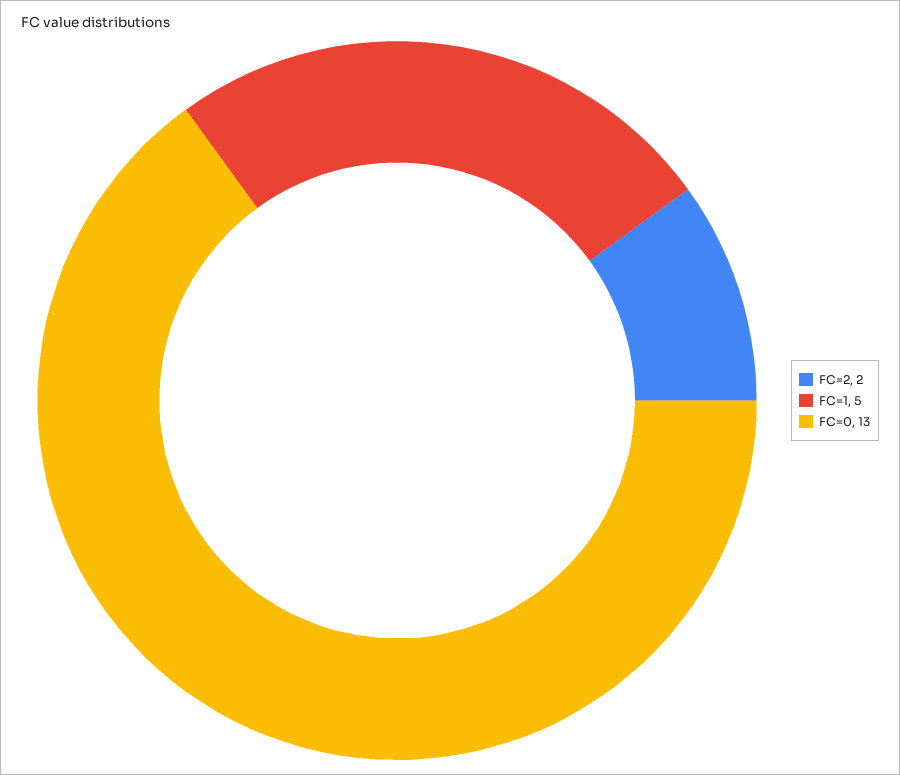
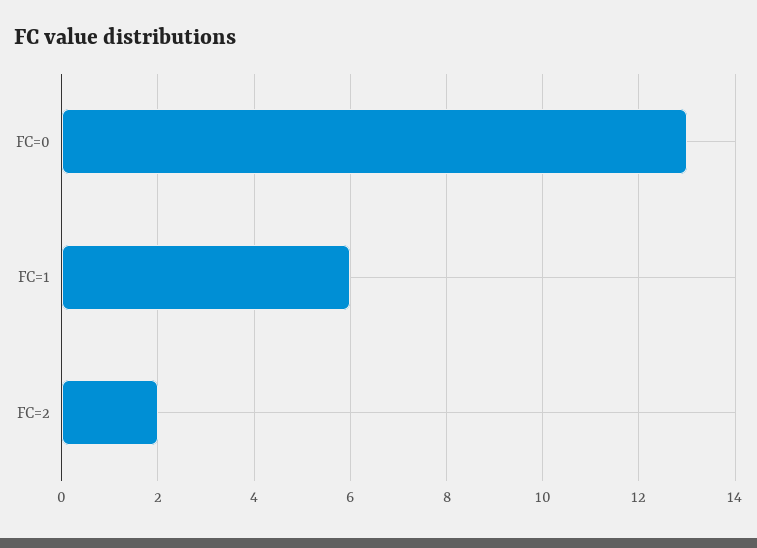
  {
    "FC=2": 2,
-   "FC=1": 5,
+   "FC=1": 6,
    "FC=0": 13
  }

